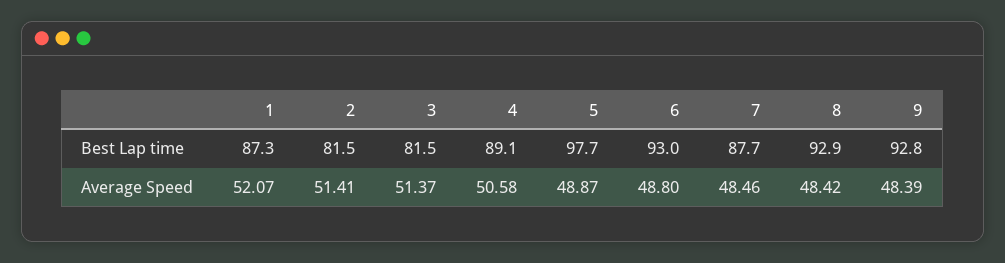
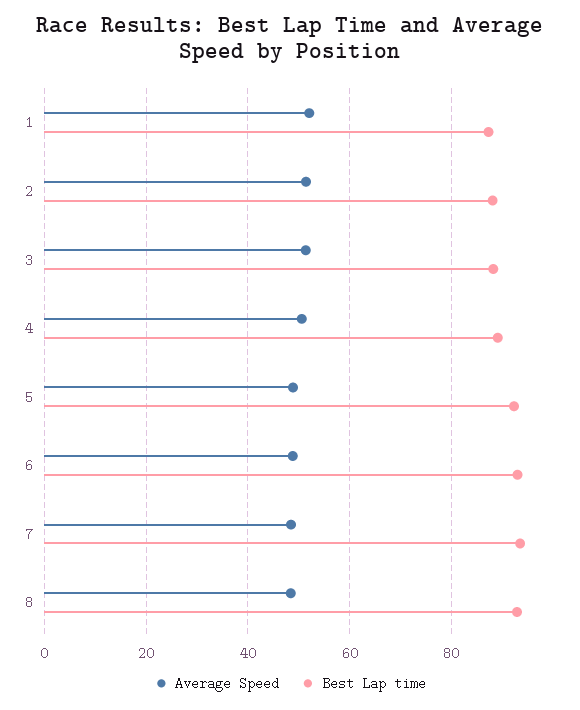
  {
    "Best Lap time": {
      "1": 87.3,
-     "2": 81.5,
+     "2": 88,
-     "3": 81.5,
+     "3": 88,
      "4": 89.1,
-     "5": 97.7,
+     "5": 92,
      "6": 93,
-     "7": 87.7,
+     "7": 94,
-     "8": 92.9,
+     "8": 92.9
-     "9": 92.8
    },
    "Average Speed": {
      "1": 52.07,
      "2": 51.41,
      "3": 51.37,
      "4": 50.58,
      "5": 48.87,
      "6": 48.8,
      "7": 48.46,
-     "8": 48.42,
+     "8": 48.42
-     "9": 48.39
    }
  }

